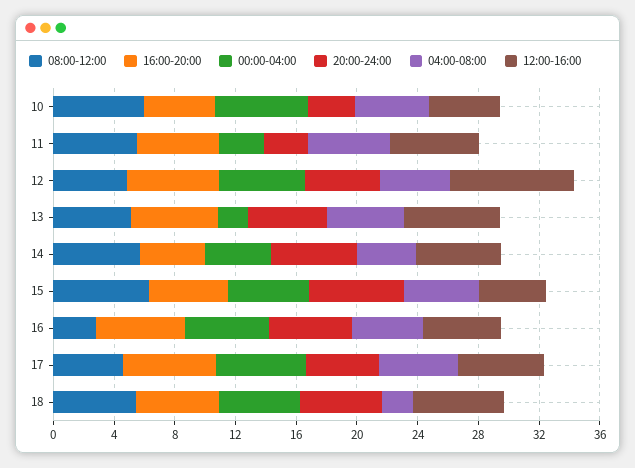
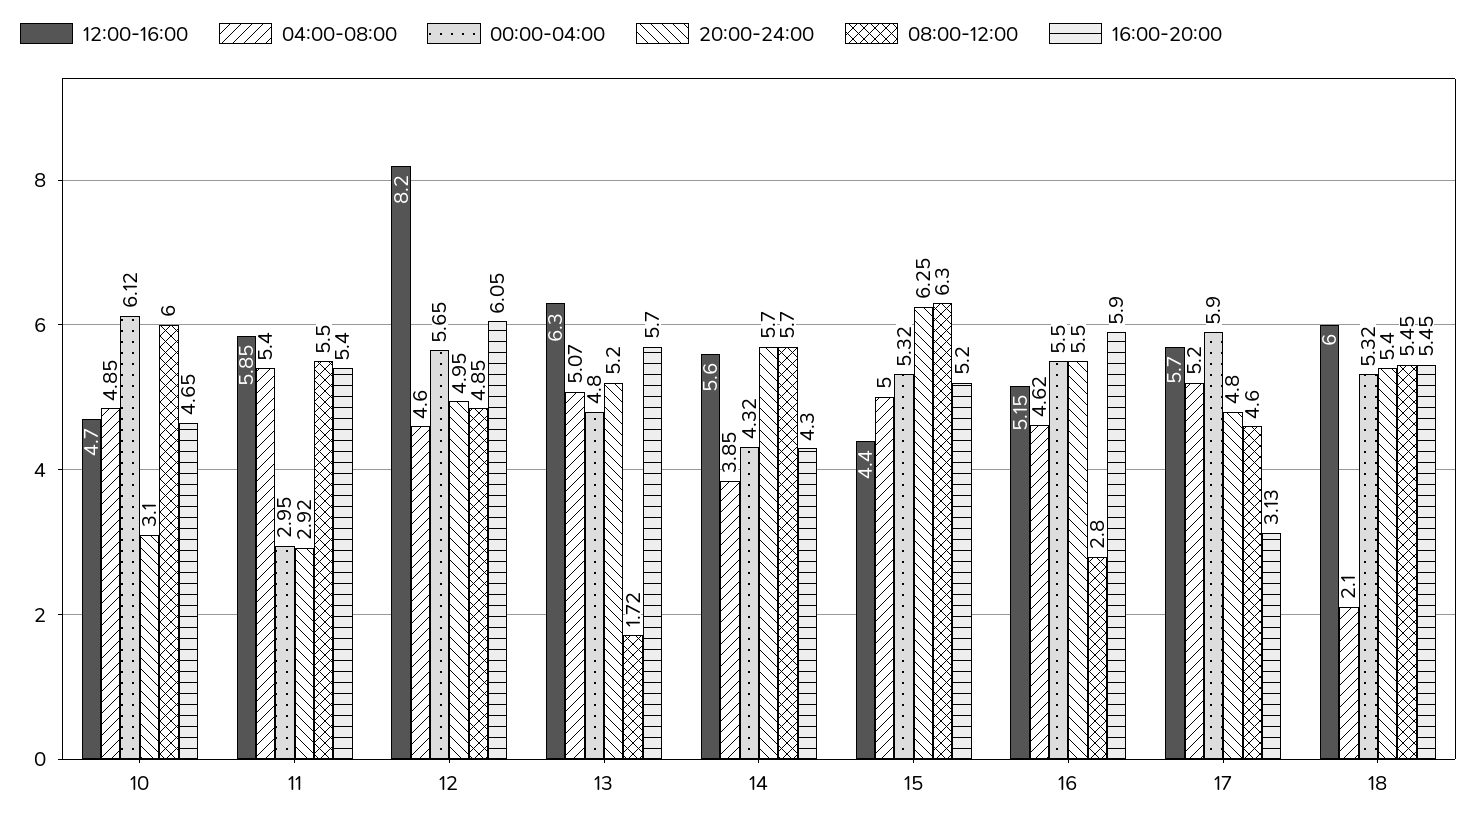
  {
    "08:00-12:00": {
      "10": 6,
      "11": 5.5,
      "12": 4.85,
-     "13": 5,
+     "13": 1.72,
      "14": 5.7,
      "15": 6.3,
      "16": 2.8,
      "17": 4.6,
      "18": 5.45
    },
    "16:00-20:00": {
      "10": 4.65,
      "11": 5.4,
      "12": 6.05,
      "13": 5.7,
      "14": 4.3,
      "15": 5.2,
      "16": 5.9,
-     "17": 6,
+     "17": 3.13,
      "18": 5.45
    },
    "00:00-04:00": {
      "10": 6.12,
      "11": 2.95,
      "12": 5.65,
-     "13": 2,
+     "13": 4.8,
      "14": 4.32,
      "15": 5.32,
      "16": 5.5,
      "17": 5.9,
      "18": 5.32
    },
    "20:00-24:00": {
      "10": 3.1,
      "11": 2.92,
      "12": 4.95,
      "13": 5.2,
      "14": 5.7,
      "15": 6.25,
      "16": 5.5,
      "17": 4.8,
      "18": 5.4
    },
    "04:00-08:00": {
      "10": 4.85,
      "11": 5.4,
      "12": 4.6,
      "13": 5.07,
      "14": 3.85,
      "15": 5,
      "16": 4.62,
      "17": 5.2,
      "18": 2.1
    },
    "12:00-16:00": {
      "10": 4.7,
      "11": 5.85,
      "12": 8.2,
      "13": 6.3,
      "14": 5.6,
      "15": 4.4,
      "16": 5.15,
      "17": 5.7,
      "18": 6
    }
  }

